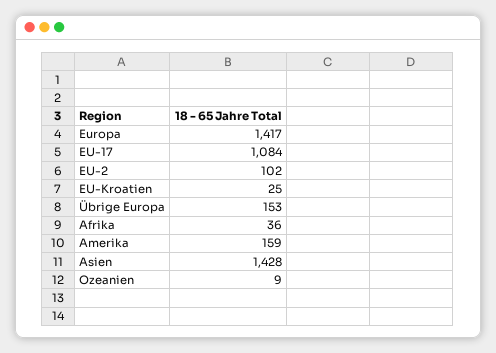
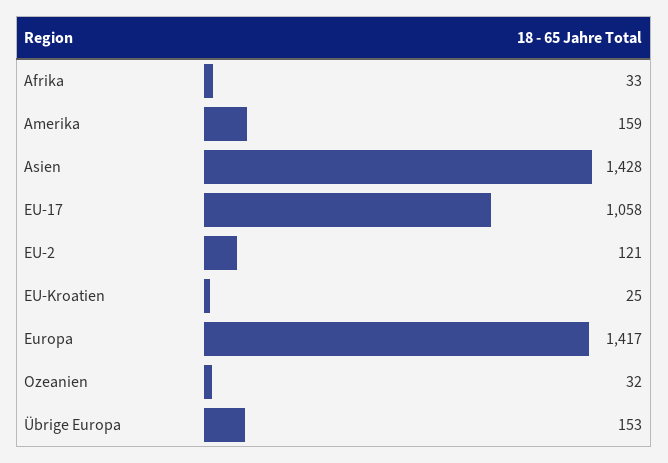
  {
    "Europa": 1417,
-   "EU-17": 1084,
+   "EU-17": 1058,
-   "EU-2": 102,
+   "EU-2": 121,
    "EU-Kroatien": 25,
    "Übrige Europa": 153,
-   "Afrika": 36,
+   "Afrika": 33,
    "Amerika": 159,
    "Asien": 1428,
-   "Ozeanien": 9
+   "Ozeanien": 32
  }

